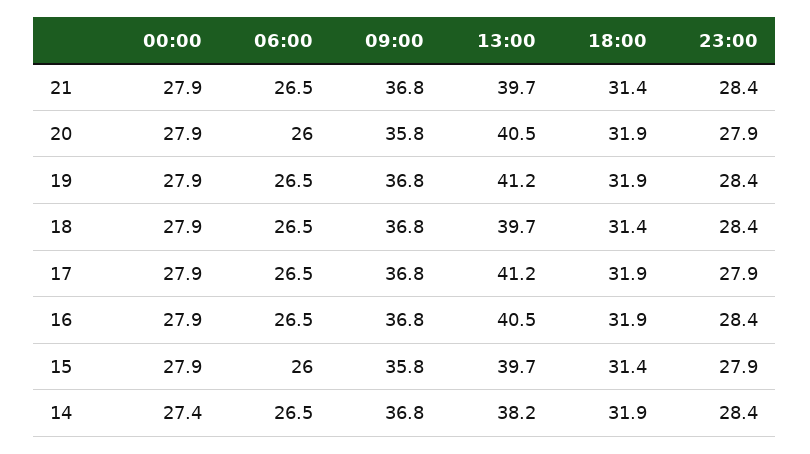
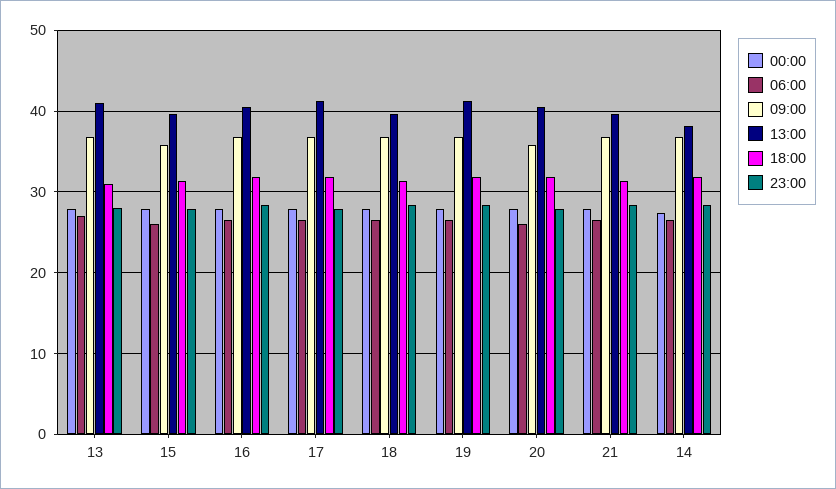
  {
    "00:00": {
      "21": 27.9,
      "20": 27.9,
      "19": 27.9,
      "18": 27.9,
      "17": 27.9,
      "16": 27.9,
      "15": 27.9,
-     "14": 27.4
+     "14": 27.4,
+     "13": 28
    },
    "06:00": {
      "21": 26.5,
      "20": 26,
      "19": 26.5,
      "18": 26.5,
      "17": 26.5,
      "16": 26.5,
      "15": 26,
-     "14": 26.5
+     "14": 26.5,
+     "13": 27
    },
    "09:00": {
      "21": 36.8,
      "20": 35.8,
      "19": 36.8,
      "18": 36.8,
      "17": 36.8,
      "16": 36.8,
      "15": 35.8,
-     "14": 36.8
+     "14": 36.8,
+     "13": 37
    },
    "13:00": {
      "21": 39.7,
      "20": 40.5,
      "19": 41.2,
      "18": 39.7,
      "17": 41.2,
      "16": 40.5,
      "15": 39.7,
-     "14": 38.2
+     "14": 38.2,
+     "13": 41
    },
    "18:00": {
      "21": 31.4,
      "20": 31.9,
      "19": 31.9,
      "18": 31.4,
      "17": 31.9,
      "16": 31.9,
      "15": 31.4,
-     "14": 31.9
+     "14": 31.9,
+     "13": 31
    },
    "23:00": {
      "21": 28.4,
      "20": 27.9,
      "19": 28.4,
      "18": 28.4,
      "17": 27.9,
      "16": 28.4,
      "15": 27.9,
-     "14": 28.4
+     "14": 28.4,
+     "13": 28
    }
  }

